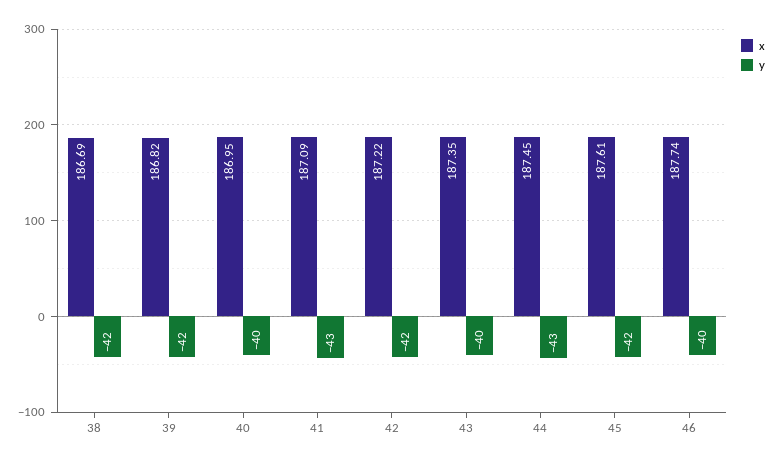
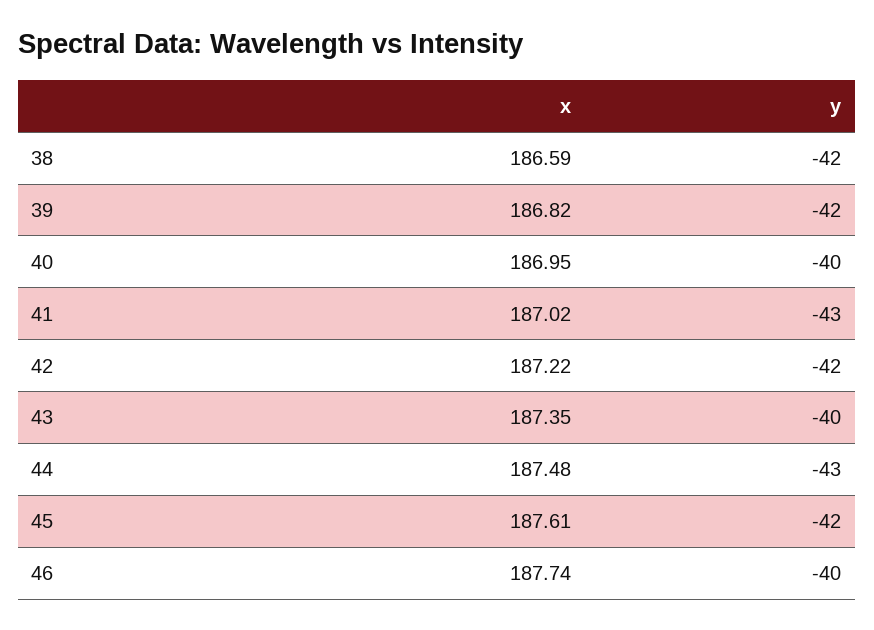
  {
    "x": {
-     "38": 186.69,
+     "38": 186.59,
      "39": 186.82,
      "40": 186.95,
-     "41": 187.09,
+     "41": 187.02,
      "42": 187.22,
      "43": 187.35,
-     "44": 187.45,
+     "44": 187.48,
      "45": 187.61,
      "46": 187.74
    },
    "y": {
      "38": -42,
      "39": -42,
      "40": -40,
      "41": -43,
      "42": -42,
      "43": -40,
      "44": -43,
      "45": -42,
      "46": -40
    }
  }

